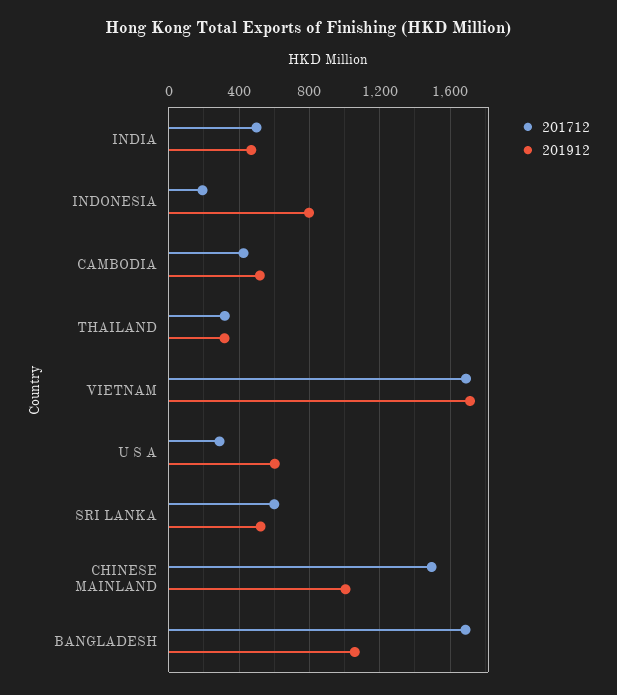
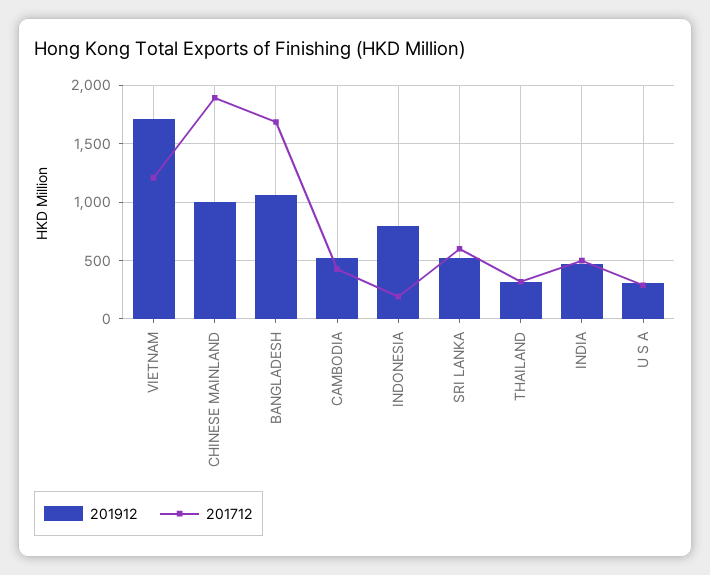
  {
    "201712": {
      "INDIA": 500,
      "INDONESIA": 200,
      "CAMBODIA": 450,
      "THAILAND": 300,
-     "VIETNAM": 1700,
+     "VIETNAM": 1200,
      "U S A": 300,
      "SRI LANKA": 600,
-     "CHINESE MAINLAND": 1500,
+     "CHINESE MAINLAND": 1900,
      "BANGLADESH": 1700
    },
    "201912": {
      "INDIA": 450,
      "INDONESIA": 800,
      "CAMBODIA": 500,
      "THAILAND": 300,
      "VIETNAM": 1700,
-     "U S A": 600,
+     "U S A": 300,
      "SRI LANKA": 500,
      "CHINESE MAINLAND": 1000,
      "BANGLADESH": 1050
    }
  }

